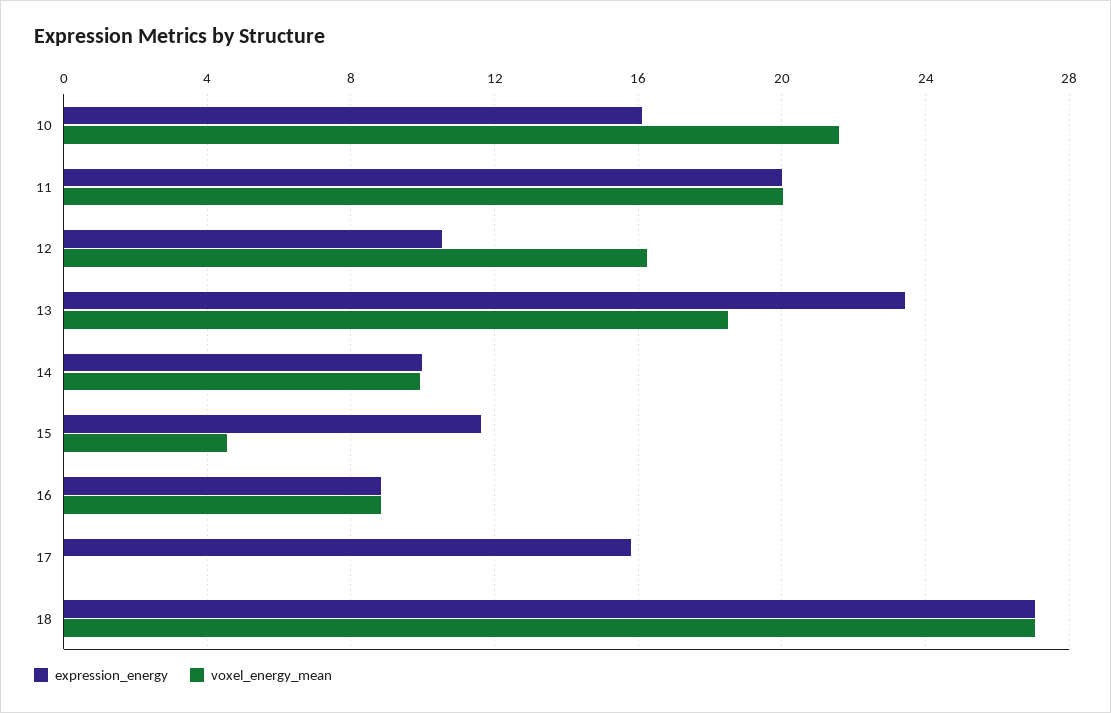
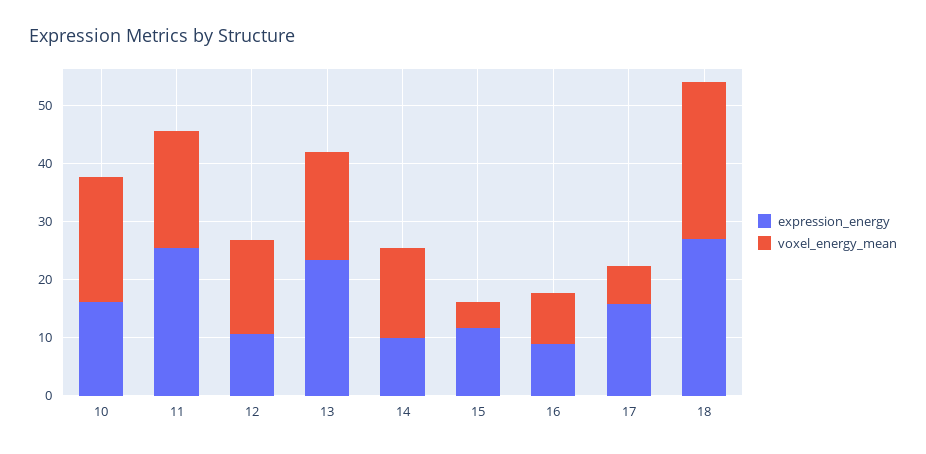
  {
    "expression_energy": {
      "10": 16,
-     "11": 20,
+     "11": 26,
      "12": 10.5,
      "13": 23.5,
      "14": 10,
      "15": 11.5,
      "16": 9,
      "17": 16,
      "18": 27
    },
    "voxel_energy_mean": {
      "10": 21.5,
      "11": 20,
      "12": 16,
      "13": 18.5,
-     "14": 10,
+     "14": 16,
      "15": 4.5,
      "16": 9,
-     "17": 0,
+     "17": 6,
      "18": 27
    }
  }

